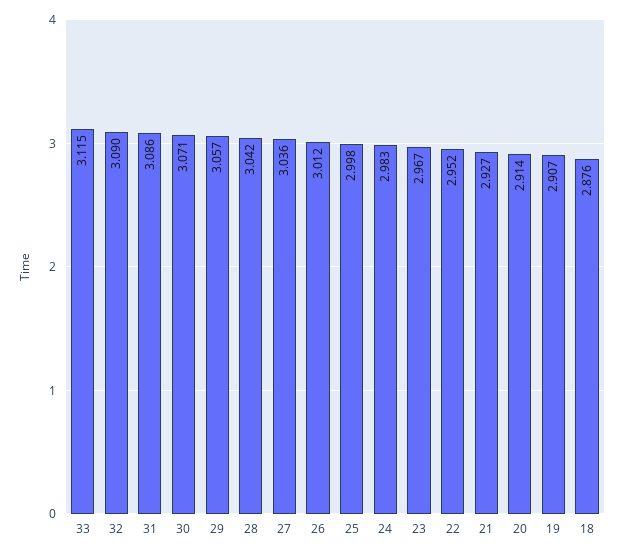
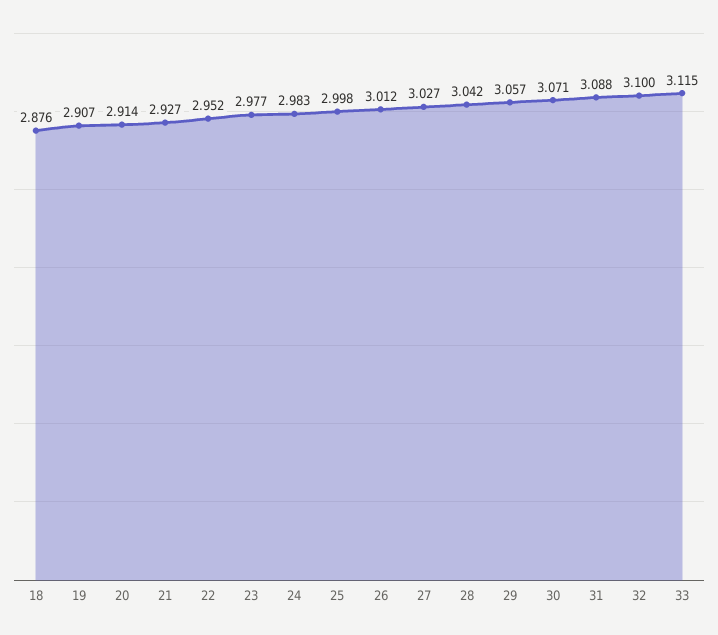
  {
    "33": 3.115,
-   "32": 3.09,
+   "32": 3.1,
-   "31": 3.086,
+   "31": 3.088,
    "30": 3.071,
    "29": 3.057,
    "28": 3.042,
-   "27": 3.036,
+   "27": 3.027,
    "26": 3.012,
    "25": 2.998,
    "24": 2.983,
-   "23": 2.967,
+   "23": 2.977,
    "22": 2.952,
    "21": 2.927,
    "20": 2.914,
    "19": 2.907,
    "18": 2.876
  }

